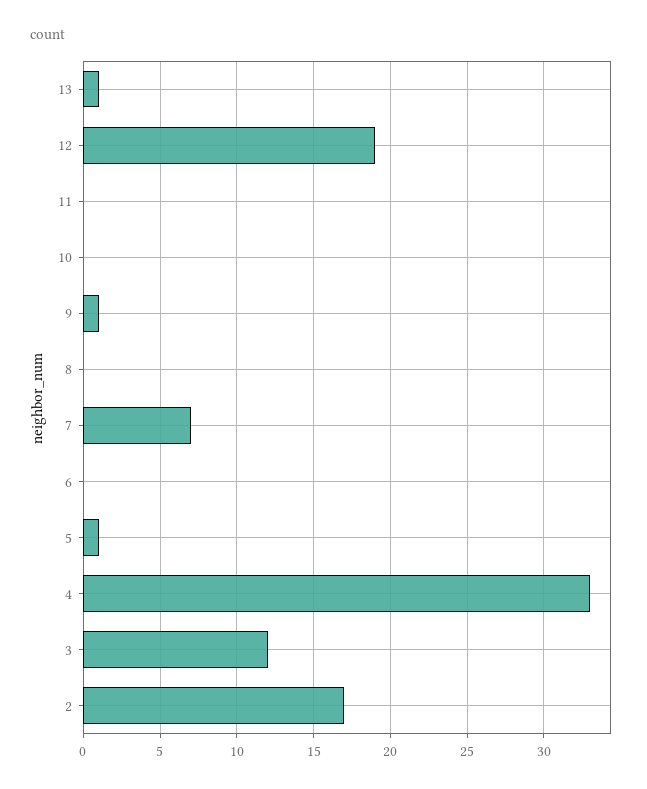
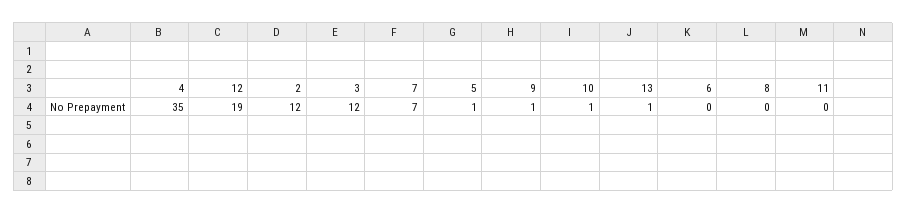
  {
    "13": 1,
    "12": 19,
    "11": 0,
-   "10": 0,
+   "10": 1,
    "9": 1,
    "8": 0,
    "7": 7,
    "6": 0,
    "5": 1,
-   "4": 33,
+   "4": 35,
    "3": 12,
-   "2": 17
+   "2": 12
  }

